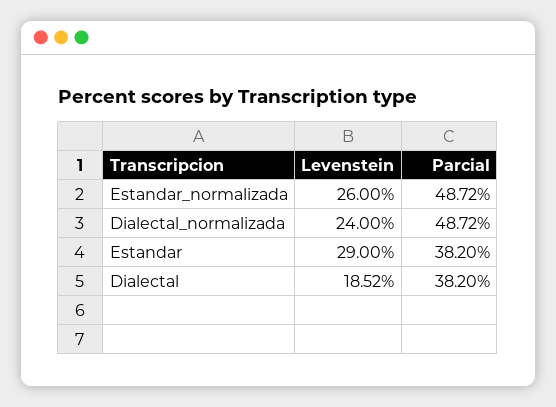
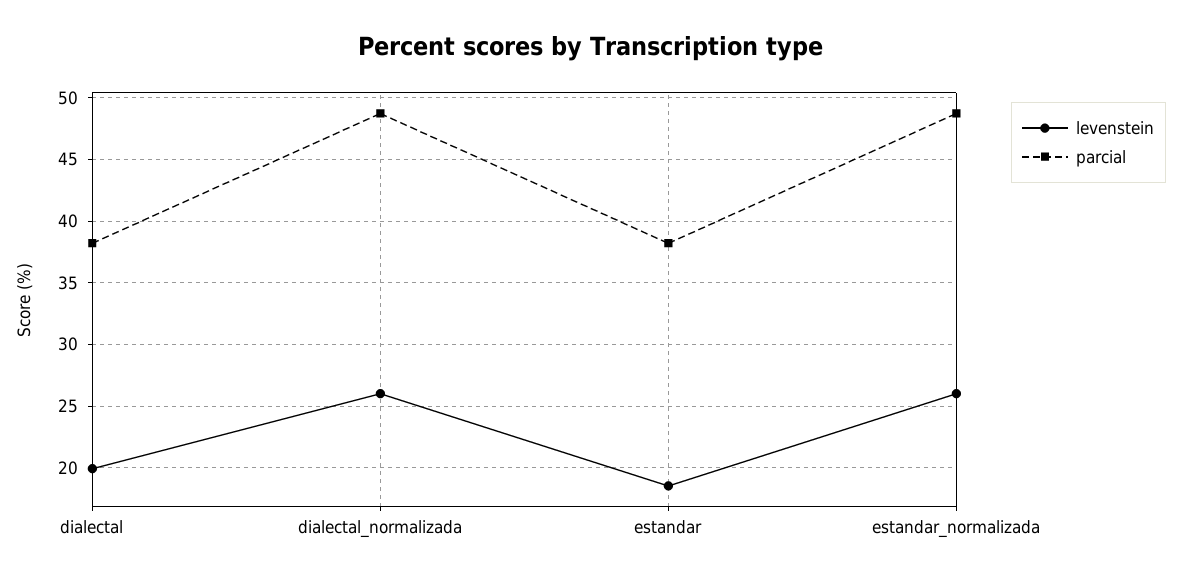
  {
    "Levenstein": {
      "Estandar_normalizada": 26,
-     "Dialectal_normalizada": 24,
+     "Dialectal_normalizada": 26,
-     "Estandar": 29,
+     "Estandar": 18.5,
-     "Dialectal": 18.52
+     "Dialectal": 20
    },
    "Parcial": {
      "Estandar_normalizada": 48.72,
      "Dialectal_normalizada": 48.72,
      "Estandar": 38.2,
      "Dialectal": 38.2
    }
  }

